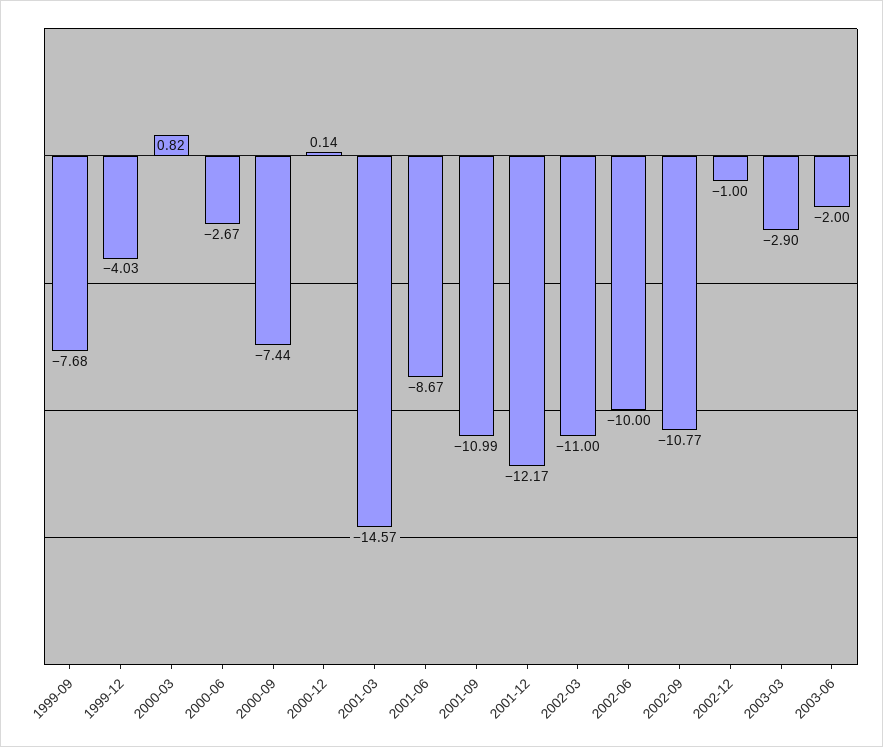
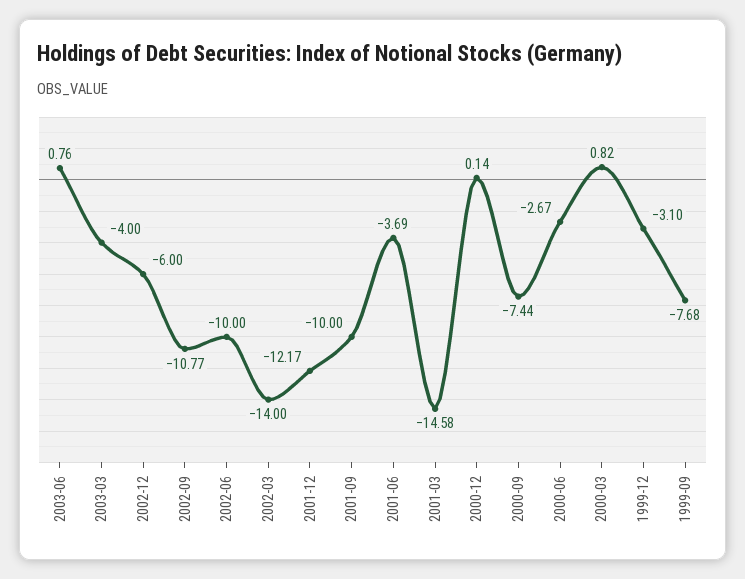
  {
    "1999-09": -7.68,
-   "1999-12": -4.03,
+   "1999-12": -3.1,
    "2000-03": 0.82,
    "2000-06": -2.67,
    "2000-09": -7.44,
    "2000-12": 0.14,
-   "2001-03": -14.57,
+   "2001-03": -14.58,
-   "2001-06": -8.67,
+   "2001-06": -3.69,
-   "2001-09": -10.99,
+   "2001-09": -10,
    "2001-12": -12.17,
-   "2002-03": -11,
+   "2002-03": -14,
    "2002-06": -10,
    "2002-09": -10.77,
-   "2002-12": -1,
+   "2002-12": -6,
-   "2003-03": -2.9,
+   "2003-03": -4,
-   "2003-06": -2
+   "2003-06": 0.76
  }

